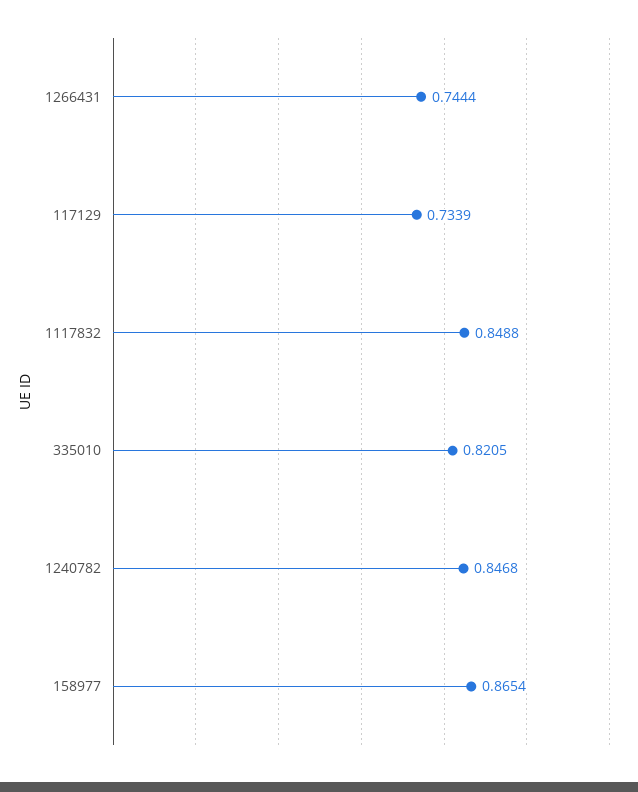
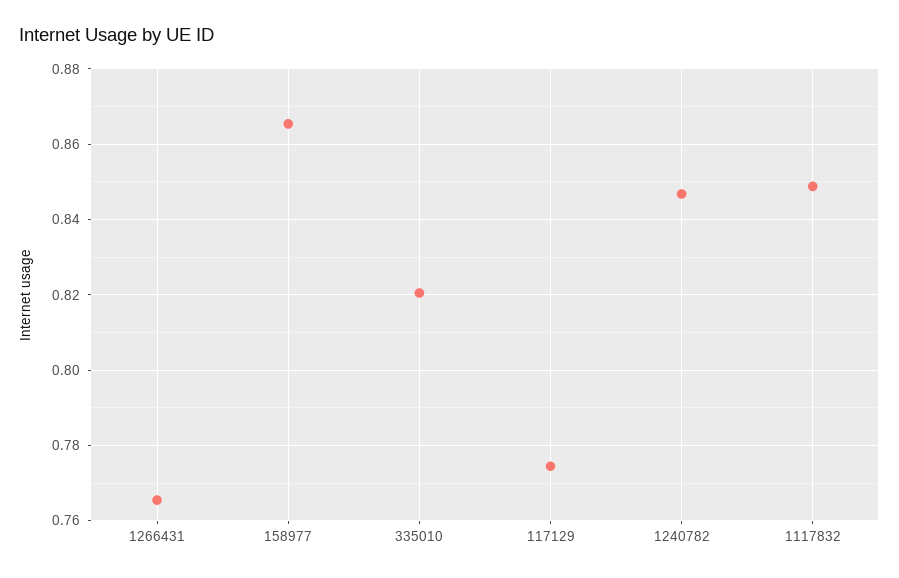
  {
-   "1266431": 0.7444,
+   "1266431": 0.766,
-   "117129": 0.7339,
+   "117129": 0.774,
    "1117832": 0.8488,
    "335010": 0.8205,
    "1240782": 0.8468,
    "158977": 0.8654
  }

